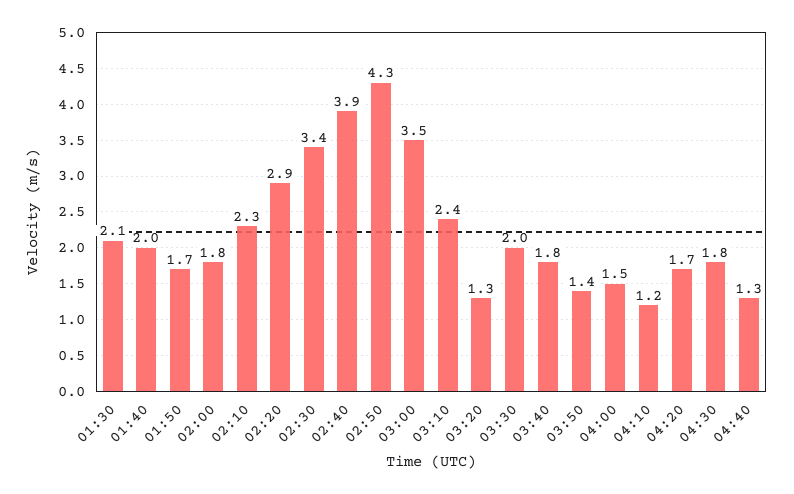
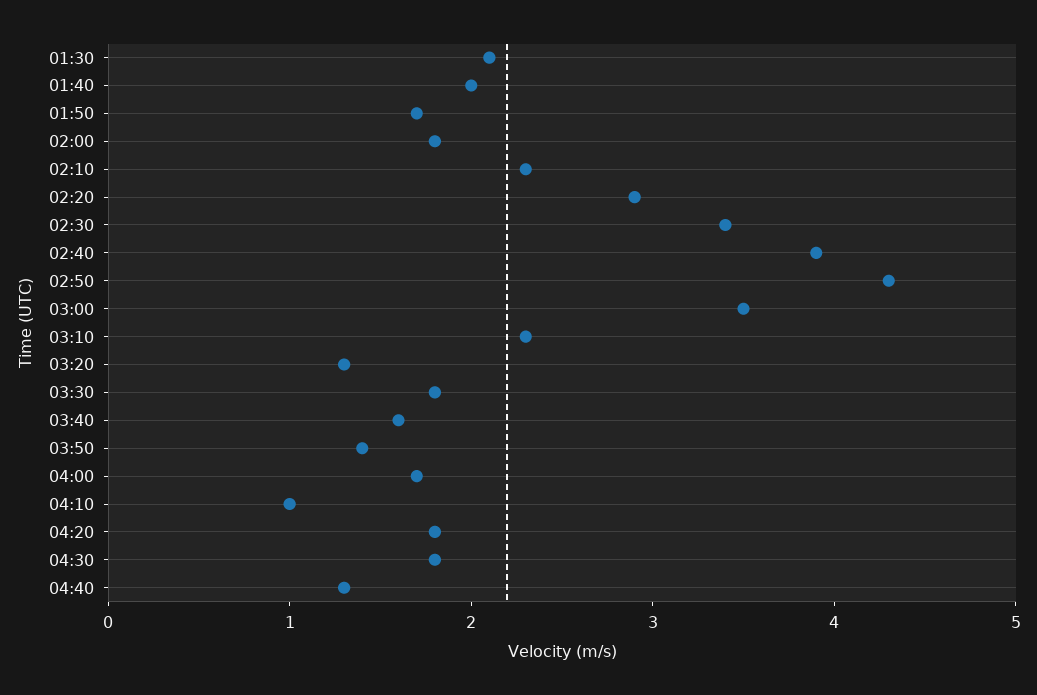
  {
    "01:30": 2.1,
    "01:40": 2,
    "01:50": 1.7,
    "02:00": 1.8,
    "02:10": 2.3,
    "02:20": 2.9,
    "02:30": 3.4,
    "02:40": 3.9,
    "02:50": 4.3,
    "03:00": 3.5,
-   "03:10": 2.4,
+   "03:10": 2.3,
    "03:20": 1.3,
-   "03:30": 2,
+   "03:30": 1.8,
-   "03:40": 1.8,
+   "03:40": 1.6,
    "03:50": 1.4,
-   "04:00": 1.5,
+   "04:00": 1.7,
-   "04:10": 1.2,
+   "04:10": 1,
-   "04:20": 1.7,
+   "04:20": 1.8,
    "04:30": 1.8,
    "04:40": 1.3
  }

